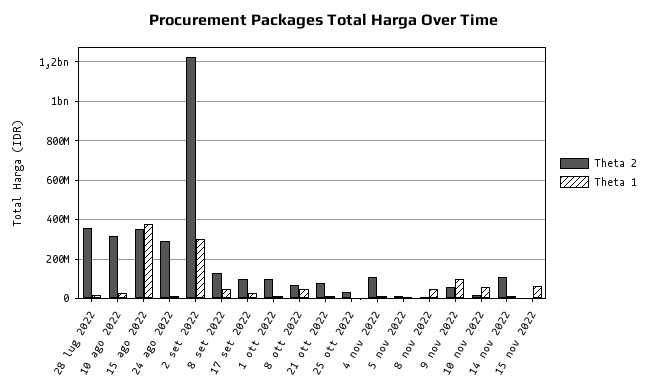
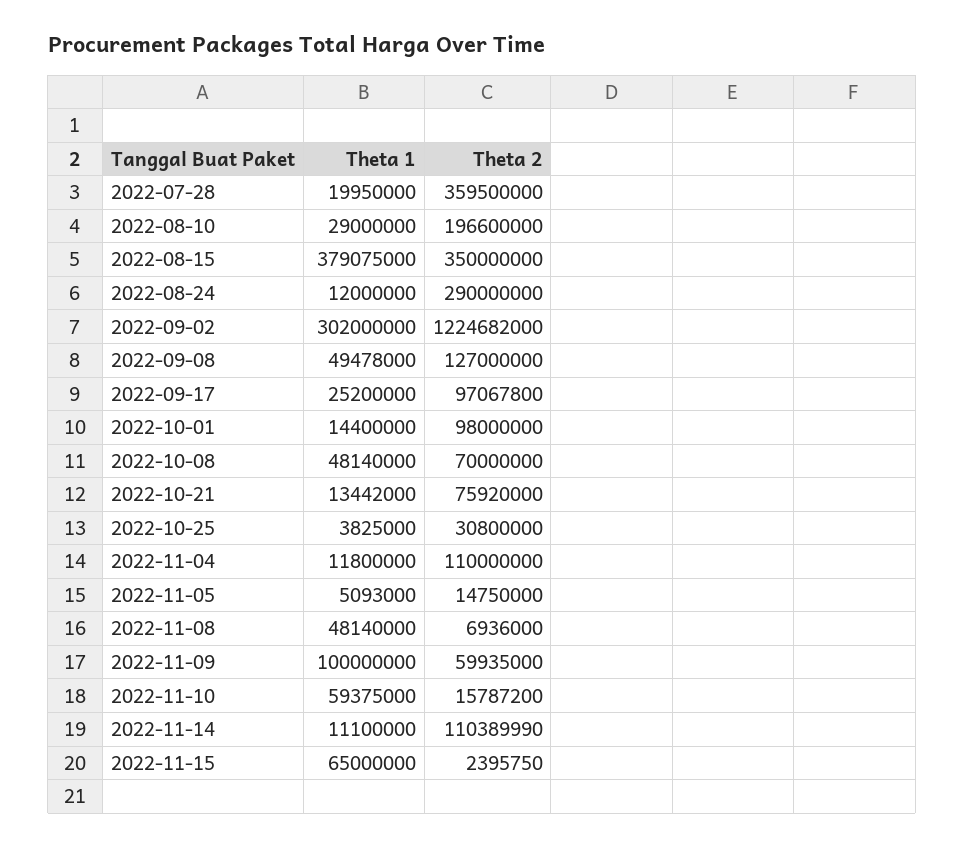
  {
    "Theta 2": {
      "28 lug 2022": 359500000,
-     "10 ago 2022": 300000000,
+     "10 ago 2022": 196600000,
      "15 ago 2022": 350000000,
      "24 ago 2022": 290000000,
      "2 set 2022": 1224682000,
      "8 set 2022": 127000000,
      "17 set 2022": 97067800,
      "1 ott 2022": 98000000,
      "8 ott 2022": 70000000,
      "21 ott 2022": 75920000,
      "25 ott 2022": 30800000,
      "4 nov 2022": 110000000,
      "5 nov 2022": 14750000,
      "8 nov 2022": 6936000,
      "9 nov 2022": 59935000,
      "10 nov 2022": 15787200,
      "14 nov 2022": 110389990,
      "15 nov 2022": 2395750
    },
    "Theta 1": {
      "28 lug 2022": 19950000,
      "10 ago 2022": 29000000,
      "15 ago 2022": 379075000,
      "24 ago 2022": 12000000,
      "2 set 2022": 302000000,
      "8 set 2022": 49478000,
      "17 set 2022": 25200000,
      "1 ott 2022": 14400000,
      "8 ott 2022": 48140000,
      "21 ott 2022": 13442000,
      "25 ott 2022": 3825000,
      "4 nov 2022": 11800000,
      "5 nov 2022": 5093000,
      "8 nov 2022": 48140000,
      "9 nov 2022": 100000000,
      "10 nov 2022": 59375000,
      "14 nov 2022": 11100000,
      "15 nov 2022": 65000000
    }
  }

